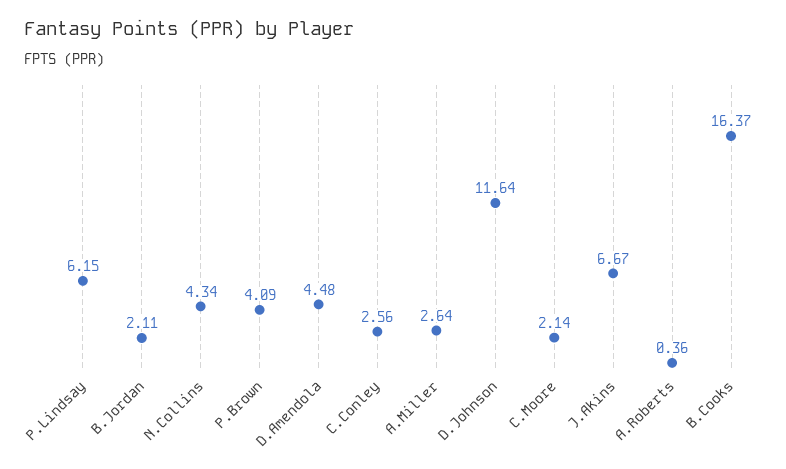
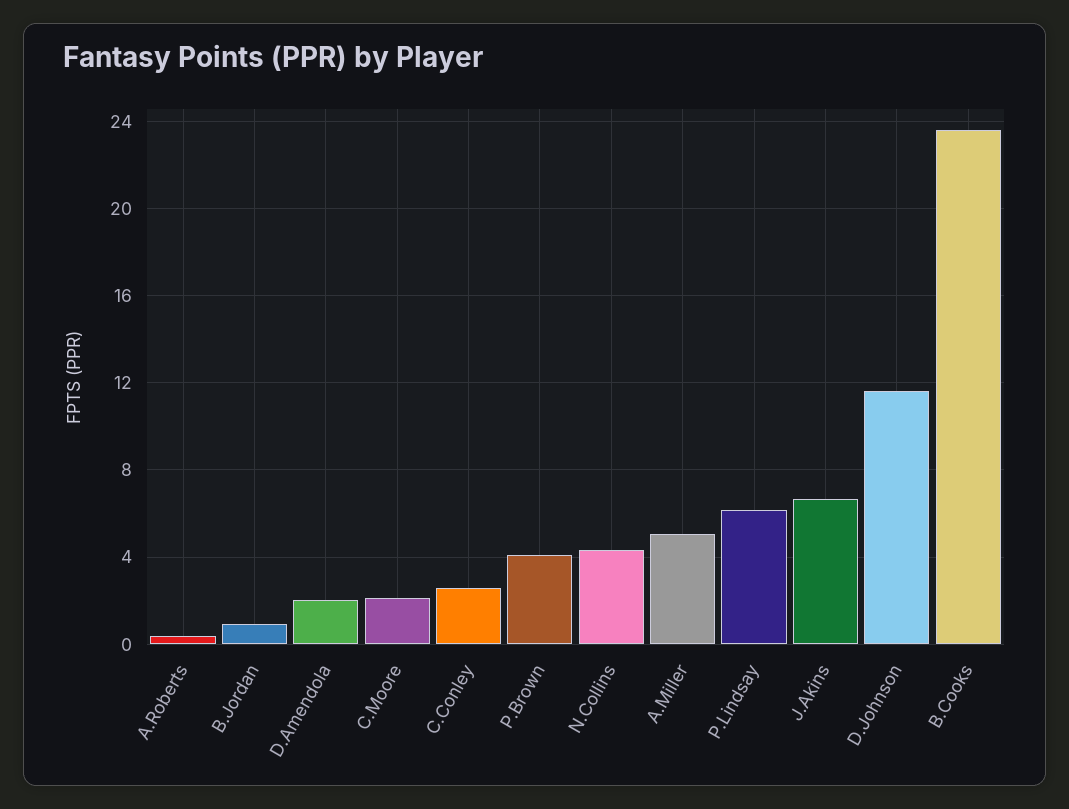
  {
    "P.Lindsay": 6.15,
-   "B.Jordan": 2.11,
+   "B.Jordan": 1,
    "N.Collins": 4.34,
    "P.Brown": 4.09,
-   "D.Amendola": 4.48,
+   "D.Amendola": 2,
    "C.Conley": 2.56,
-   "A.Miller": 2.64,
+   "A.Miller": 5,
    "D.Johnson": 11.64,
    "C.Moore": 2.14,
    "J.Akins": 6.67,
    "A.Roberts": 0.36,
-   "B.Cooks": 16.37
+   "B.Cooks": 23.5
  }

